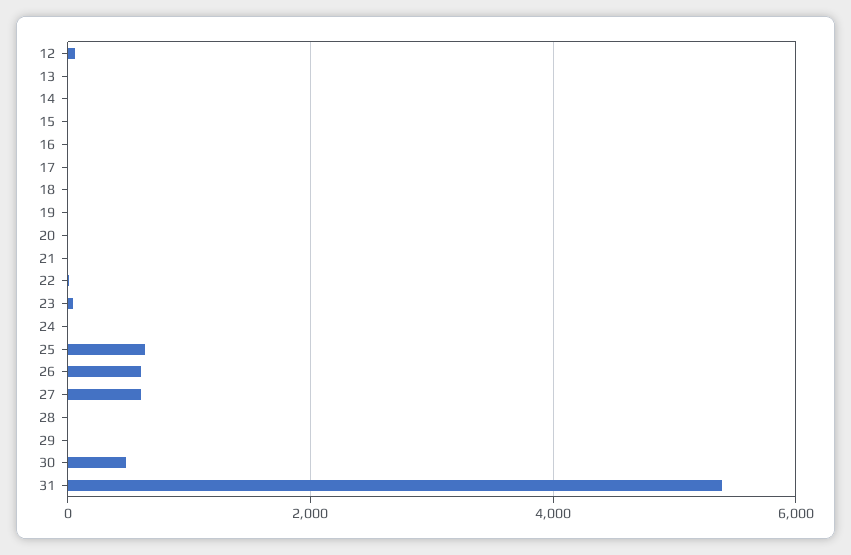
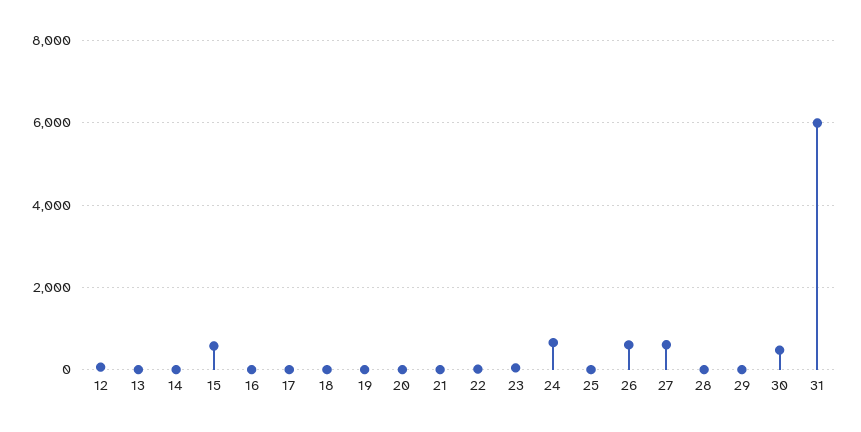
  {
    "12": 0,
    "13": 0,
    "14": 0,
-   "15": 0,
+   "15": 600,
    "16": 0,
    "17": 0,
    "18": 0,
    "19": 0,
    "20": 0,
    "21": 0,
    "22": 0,
    "23": 0,
-   "24": 0,
+   "24": 600,
-   "25": 600,
+   "25": 0,
    "26": 600,
    "27": 600,
    "28": 0,
    "29": 0,
    "30": 400,
-   "31": 5400
+   "31": 6000
  }

